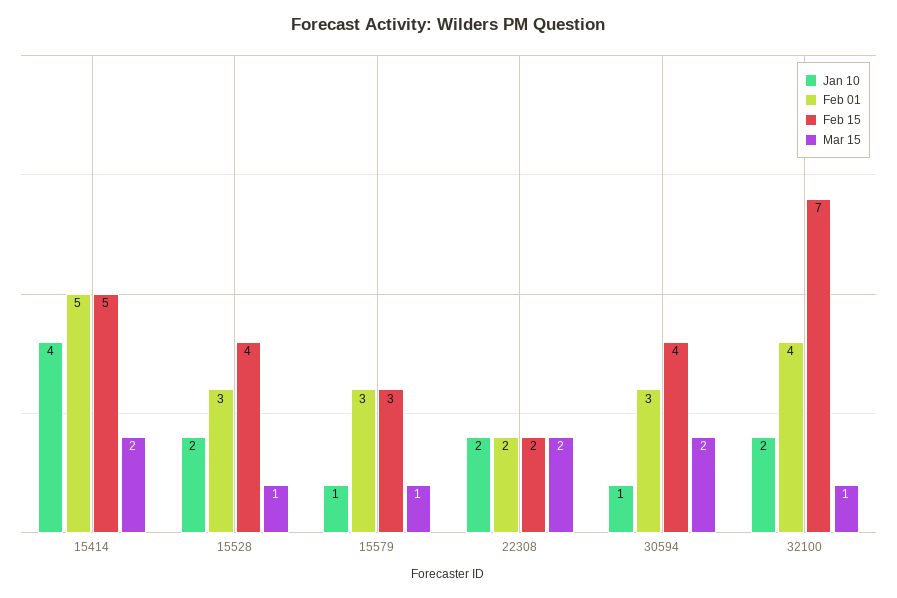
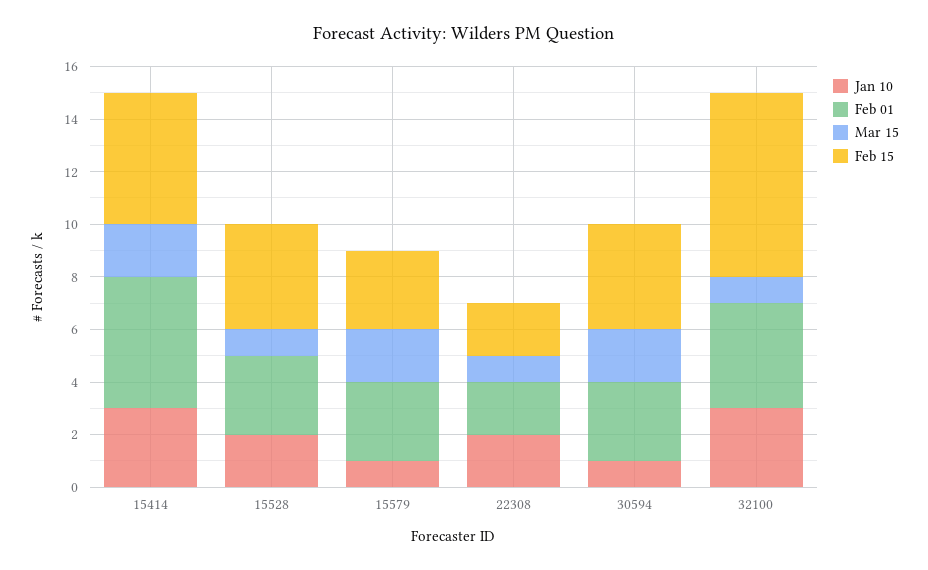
  {
    "Jan 10": {
-     "15414": 4,
+     "15414": 3,
      "15528": 2,
      "15579": 1,
      "22308": 2,
      "30594": 1,
-     "32100": 2
+     "32100": 3
    },
    "Feb 01": {
      "15414": 5,
      "15528": 3,
      "15579": 3,
      "22308": 2,
      "30594": 3,
      "32100": 4
    },
    "Feb 15": {
      "15414": 5,
      "15528": 4,
      "15579": 3,
      "22308": 2,
      "30594": 4,
      "32100": 7
    },
    "Mar 15": {
      "15414": 2,
      "15528": 1,
-     "15579": 1,
+     "15579": 2,
-     "22308": 2,
+     "22308": 1,
      "30594": 2,
      "32100": 1
    }
  }

